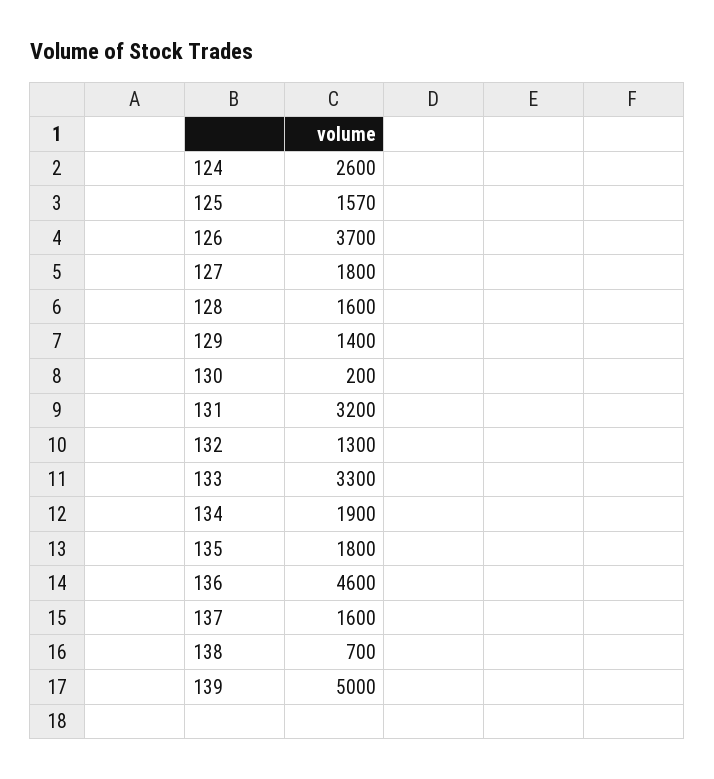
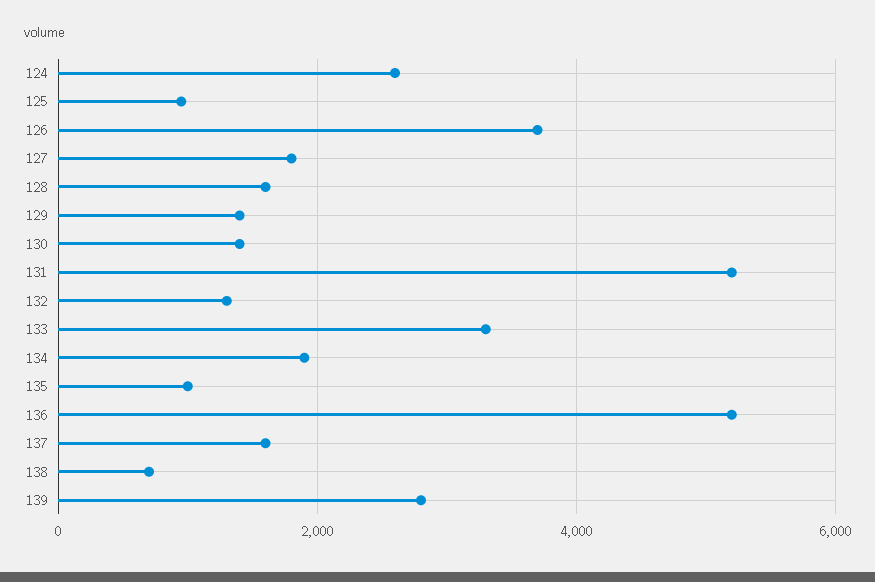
  {
    "124": 2600,
-   "125": 1570,
+   "125": 1000,
    "126": 3700,
    "127": 1800,
    "128": 1600,
    "129": 1400,
-   "130": 200,
+   "130": 1400,
-   "131": 3200,
+   "131": 5200,
    "132": 1300,
    "133": 3300,
    "134": 1900,
-   "135": 1800,
+   "135": 1000,
-   "136": 4600,
+   "136": 5200,
    "137": 1600,
    "138": 700,
-   "139": 5000
+   "139": 2800
  }

